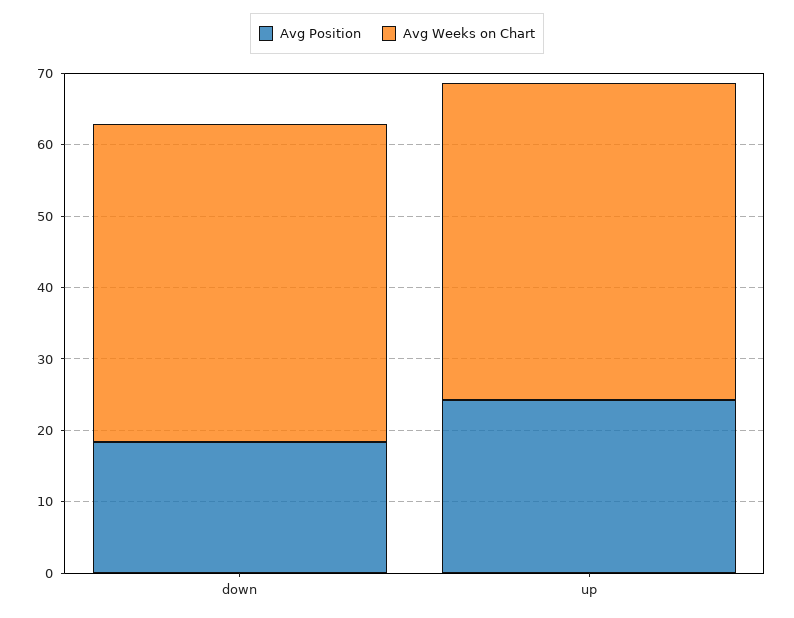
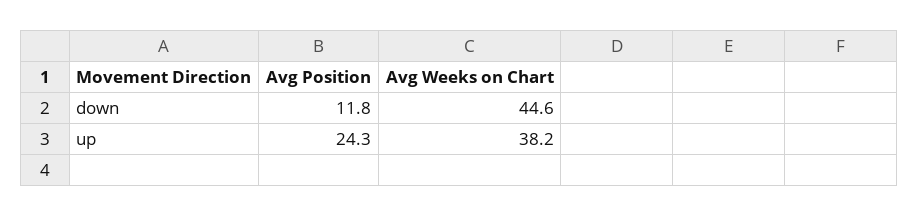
  {
    "Avg Position": {
-     "down": 18,
+     "down": 11.8,
      "up": 24.3
    },
    "Avg Weeks on Chart": {
      "down": 44.6,
-     "up": 44
+     "up": 38.2
    }
  }

